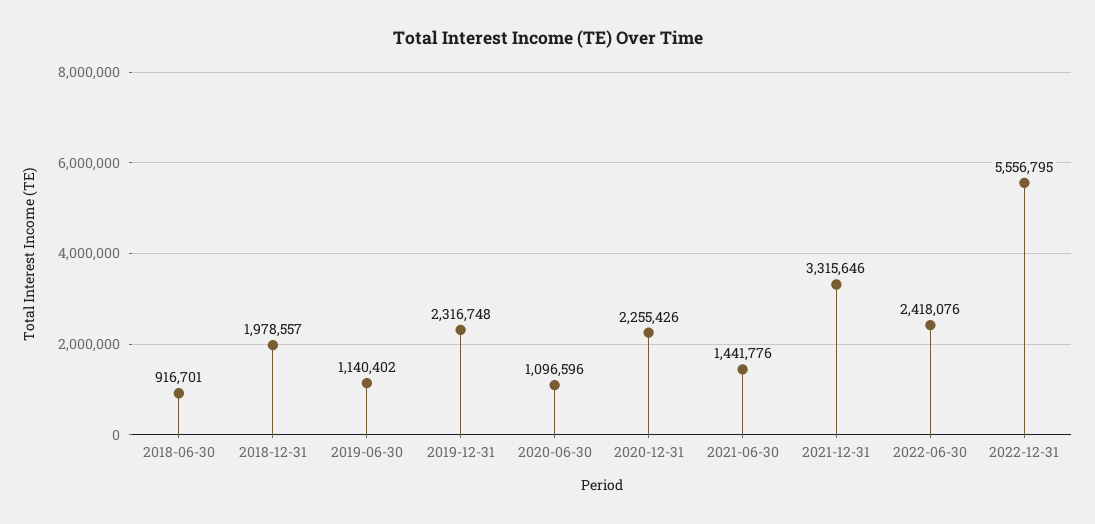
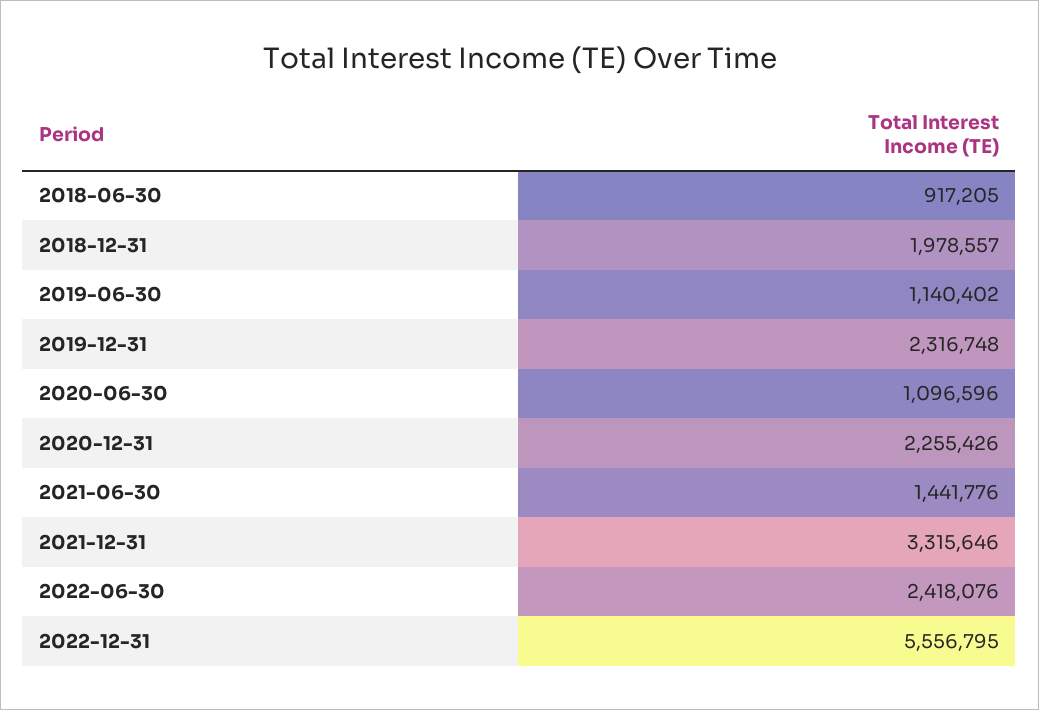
  {
-   "2018-06-30": 916701,
+   "2018-06-30": 917205,
    "2018-12-31": 1978557,
    "2019-06-30": 1140402,
    "2019-12-31": 2316748,
    "2020-06-30": 1096596,
    "2020-12-31": 2255426,
    "2021-06-30": 1441776,
    "2021-12-31": 3315646,
    "2022-06-30": 2418076,
    "2022-12-31": 5556795
  }

